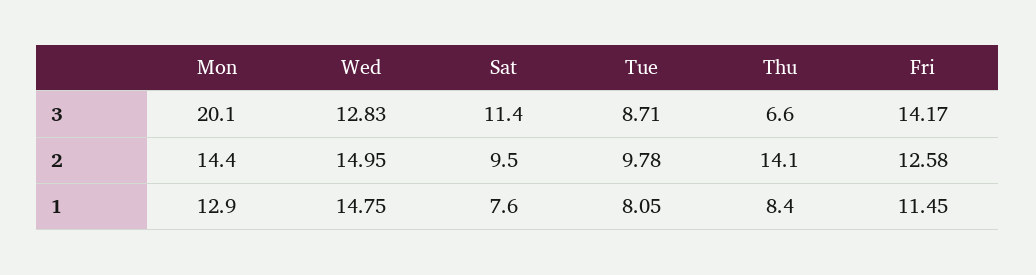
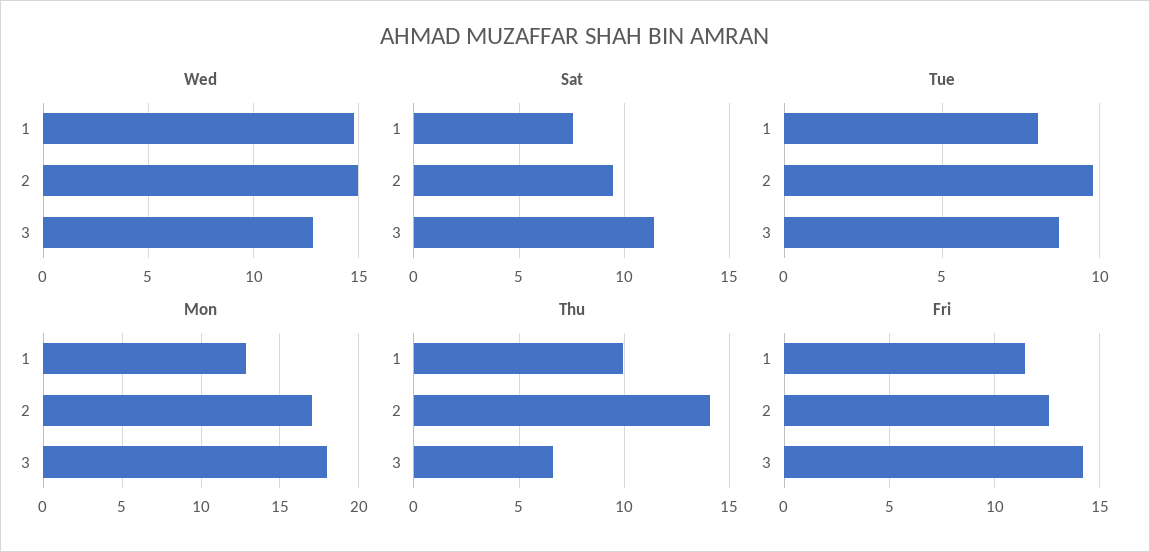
  {
    "Mon": {
-     "3": 20.1,
+     "3": 18,
-     "2": 14.4,
+     "2": 17,
      "1": 12.9
    },
    "Wed": {
      "3": 12.83,
      "2": 14.95,
      "1": 14.75
    },
    "Sat": {
      "3": 11.4,
      "2": 9.5,
      "1": 7.6
    },
    "Tue": {
      "3": 8.71,
      "2": 9.78,
      "1": 8.05
    },
    "Thu": {
      "3": 6.6,
      "2": 14.1,
-     "1": 8.4
+     "1": 10
    },
    "Fri": {
      "3": 14.17,
      "2": 12.58,
      "1": 11.45
    }
  }

